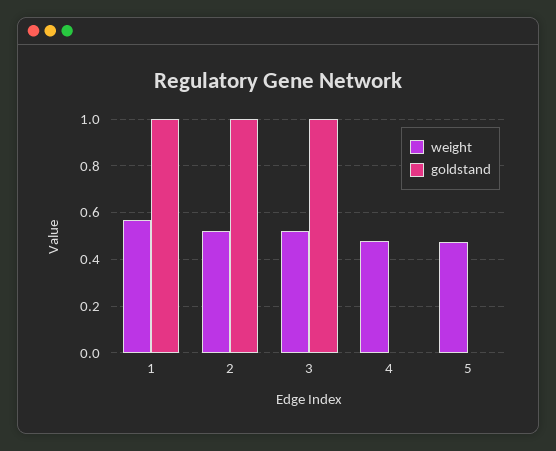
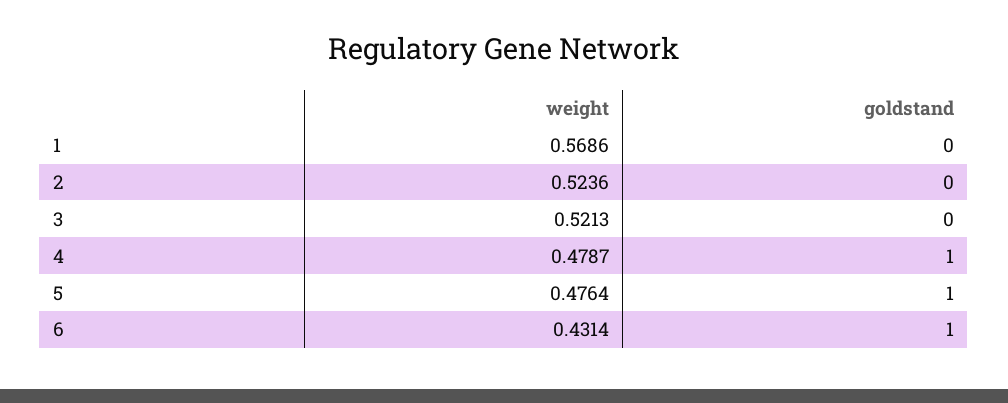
  {
    "weight": {
      "1": 0.5686,
      "2": 0.5236,
      "3": 0.5213,
      "4": 0.4787,
-     "5": 0.4764
+     "5": 0.4764,
+     "6": 0.4314
    },
    "goldstand": {
-     "1": 1,
+     "1": 0,
-     "2": 1,
+     "2": 0,
-     "3": 1,
+     "3": 0,
-     "4": 0,
+     "4": 1,
-     "5": 0
+     "5": 1,
+     "6": 1
    }
  }

